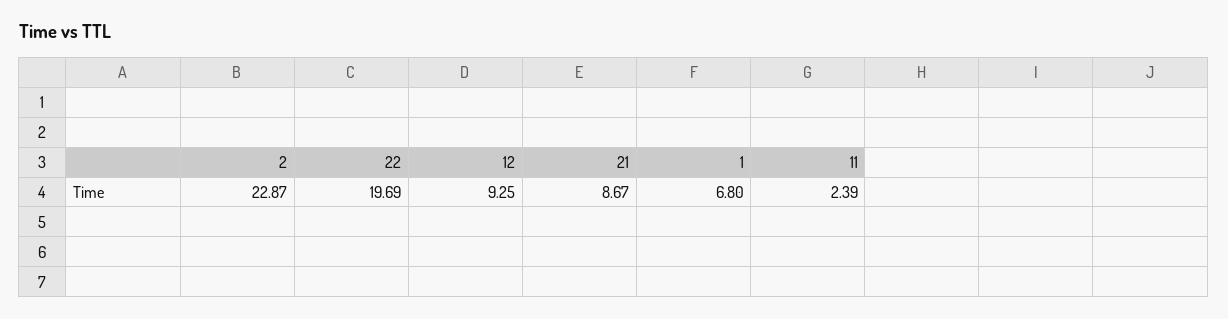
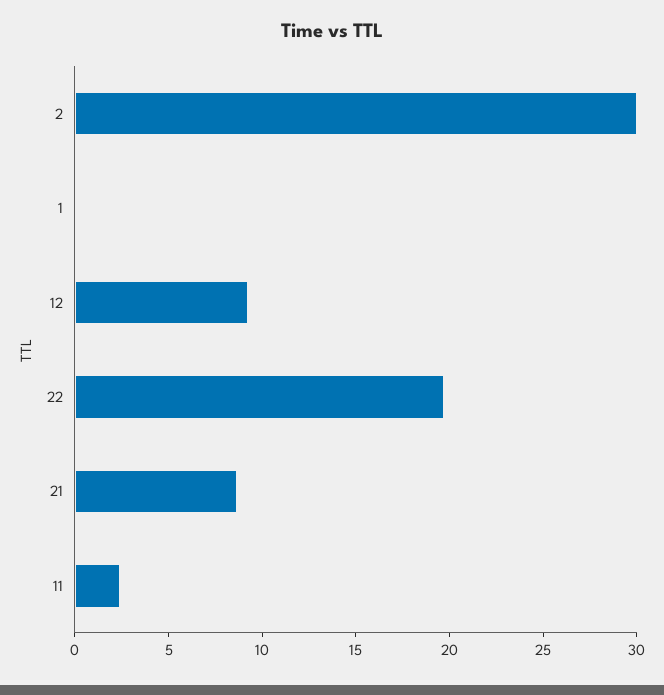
  {
-   "2": 22.87,
+   "2": 30,
    "22": 19.69,
    "12": 9.25,
    "21": 8.67,
-   "1": 6.8,
+   "1": 0,
    "11": 2.39
  }

